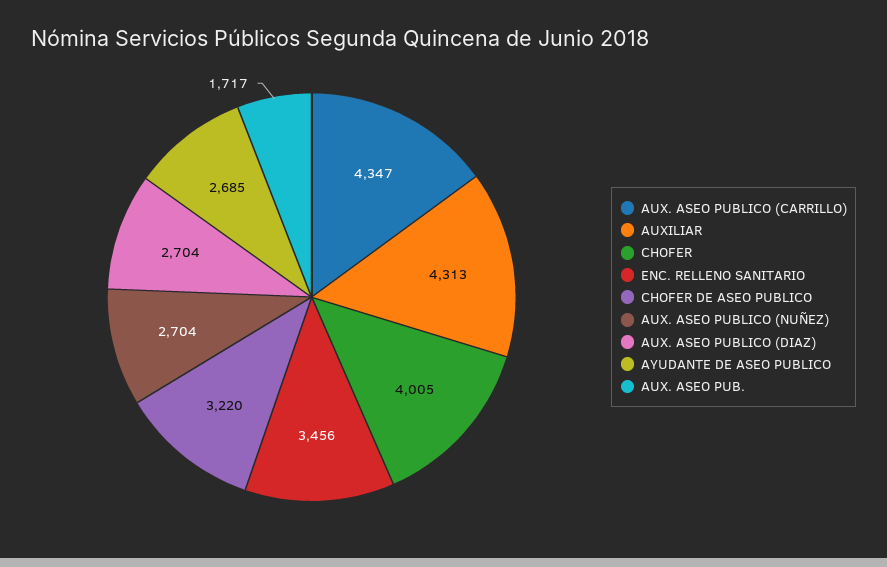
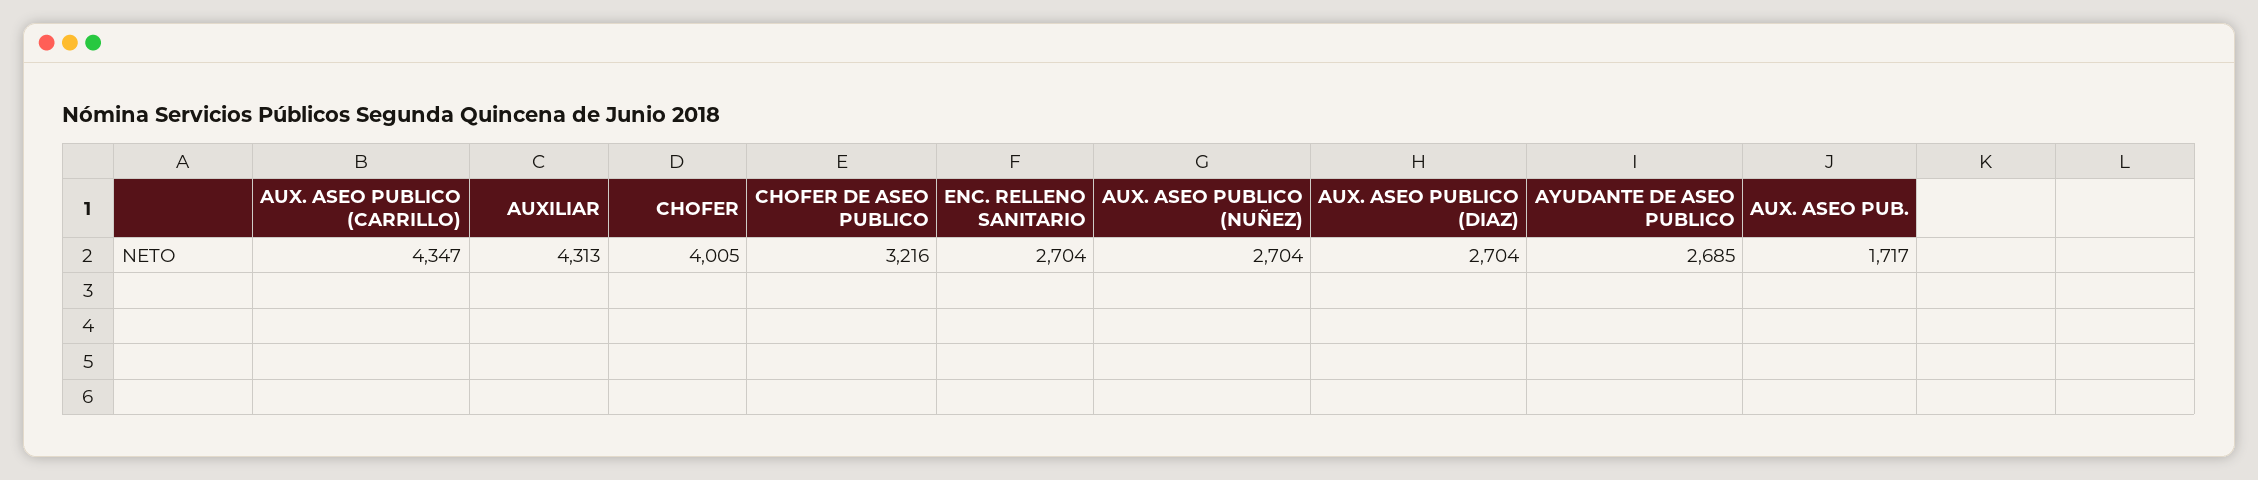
  {
    "AUX. ASEO PUBLICO (CARRILLO)": 4347,
    "AUXILIAR": 4313,
    "CHOFER": 4005,
-   "ENC. RELLENO SANITARIO": 3456,
+   "ENC. RELLENO SANITARIO": 2704,
-   "CHOFER DE ASEO PUBLICO": 3220,
+   "CHOFER DE ASEO PUBLICO": 3216,
    "AUX. ASEO PUBLICO (NUÑEZ)": 2704,
    "AUX. ASEO PUBLICO (DIAZ)": 2704,
    "AYUDANTE DE ASEO PUBLICO": 2685,
    "AUX. ASEO PUB.": 1717
  }

